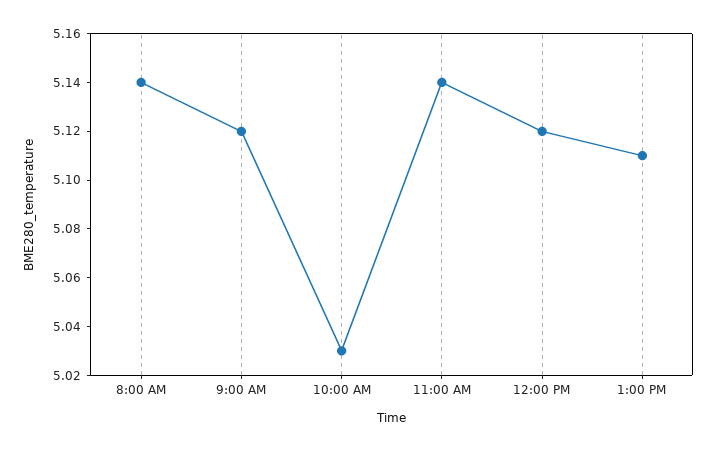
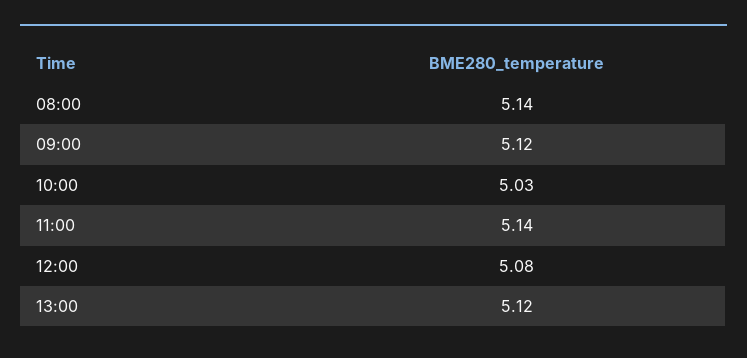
  {
    "8:00 AM": 5.14,
    "9:00 AM": 5.12,
    "10:00 AM": 5.03,
    "11:00 AM": 5.14,
-   "12:00 PM": 5.12,
+   "12:00 PM": 5.08,
-   "1:00 PM": 5.11
+   "1:00 PM": 5.12
  }

